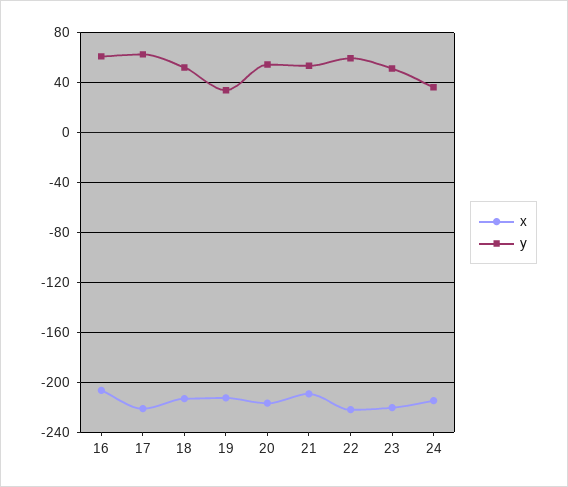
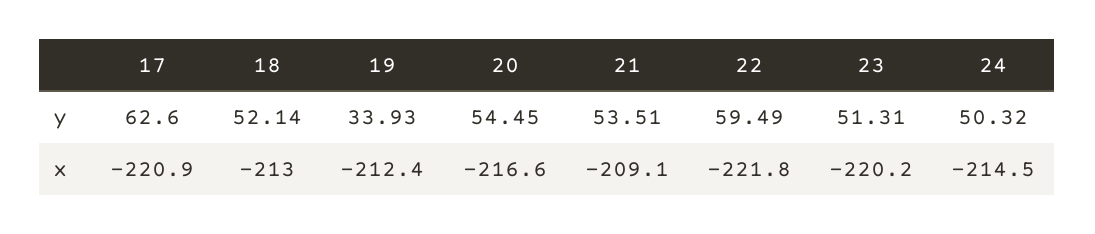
  {
    "x": {
-     "16": -205,
      "17": -220.9,
      "18": -213,
      "19": -212.4,
      "20": -216.6,
      "21": -209.1,
      "22": -221.8,
      "23": -220.2,
      "24": -214.5
    },
    "y": {
-     "16": 60,
      "17": 62.6,
      "18": 52.14,
      "19": 33.93,
      "20": 54.45,
      "21": 53.51,
      "22": 59.49,
      "23": 51.31,
-     "24": 35
+     "24": 50.32
    }
  }

